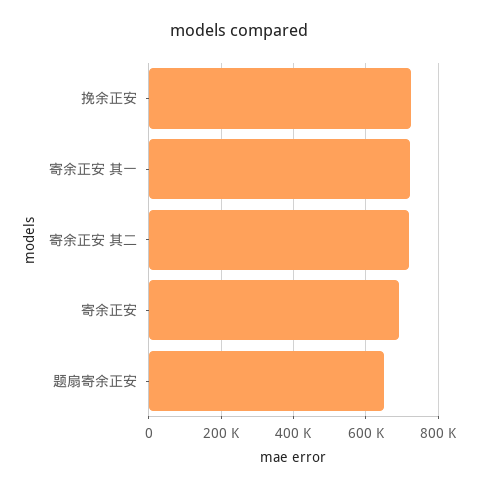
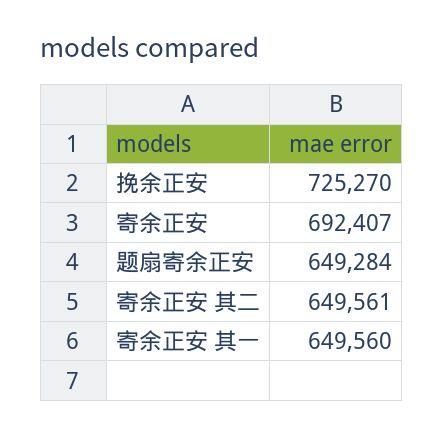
  {
    "挽余正安": 725270,
-   "寄余正安 其一": 720000,
+   "寄余正安 其一": 649560,
-   "寄余正安 其二": 720000,
+   "寄余正安 其二": 649561,
    "寄余正安": 692407,
    "题扇寄余正安": 649284
  }

